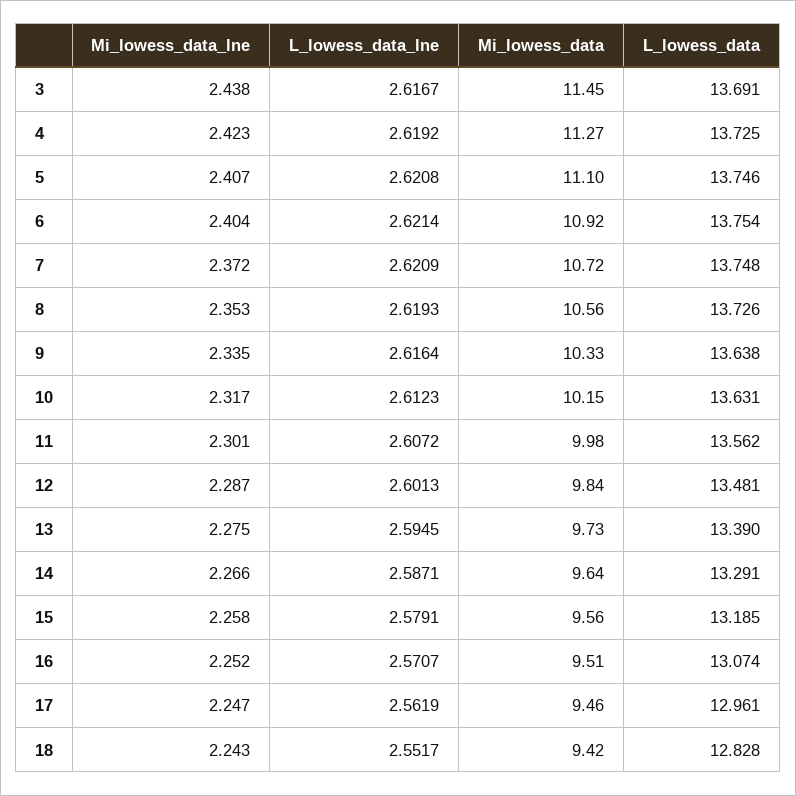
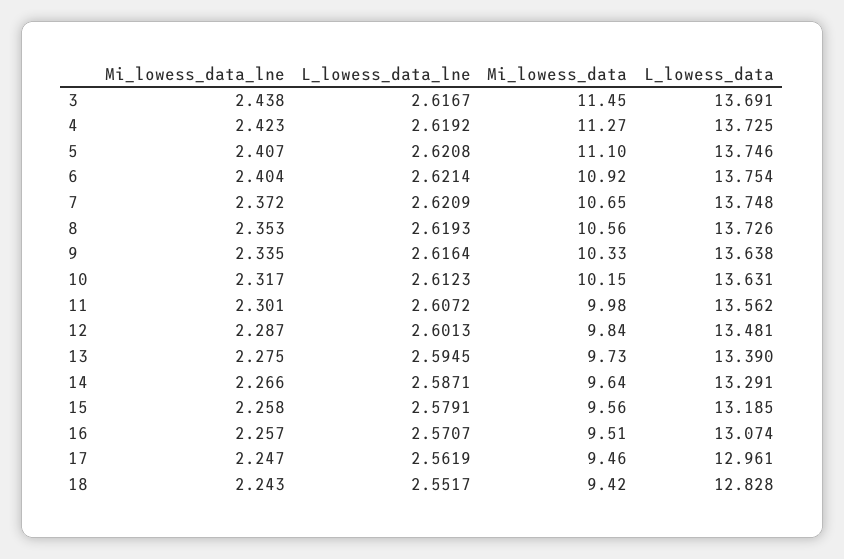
  {
    "Mi_lowess_data_lne": {
      "3": 2.438,
      "4": 2.423,
      "5": 2.407,
      "6": 2.404,
      "7": 2.372,
      "8": 2.353,
      "9": 2.335,
      "10": 2.317,
      "11": 2.301,
      "12": 2.287,
      "13": 2.275,
      "14": 2.266,
      "15": 2.258,
-     "16": 2.252,
+     "16": 2.257,
      "17": 2.247,
      "18": 2.243
    },
    "L_lowess_data_lne": {
      "3": 2.6167,
      "4": 2.6192,
      "5": 2.6208,
      "6": 2.6214,
      "7": 2.6209,
      "8": 2.6193,
      "9": 2.6164,
      "10": 2.6123,
      "11": 2.6072,
      "12": 2.6013,
      "13": 2.5945,
      "14": 2.5871,
      "15": 2.5791,
      "16": 2.5707,
      "17": 2.5619,
      "18": 2.5517
    },
    "Mi_lowess_data": {
      "3": 11.45,
      "4": 11.27,
      "5": 11.1,
      "6": 10.92,
-     "7": 10.72,
+     "7": 10.65,
      "8": 10.56,
      "9": 10.33,
      "10": 10.15,
      "11": 9.98,
      "12": 9.84,
      "13": 9.73,
      "14": 9.64,
      "15": 9.56,
      "16": 9.51,
      "17": 9.46,
      "18": 9.42
    },
    "L_lowess_data": {
      "3": 13.691,
      "4": 13.725,
      "5": 13.746,
      "6": 13.754,
      "7": 13.748,
      "8": 13.726,
      "9": 13.638,
      "10": 13.631,
      "11": 13.562,
      "12": 13.481,
      "13": 13.39,
      "14": 13.291,
      "15": 13.185,
      "16": 13.074,
      "17": 12.961,
      "18": 12.828
    }
  }

